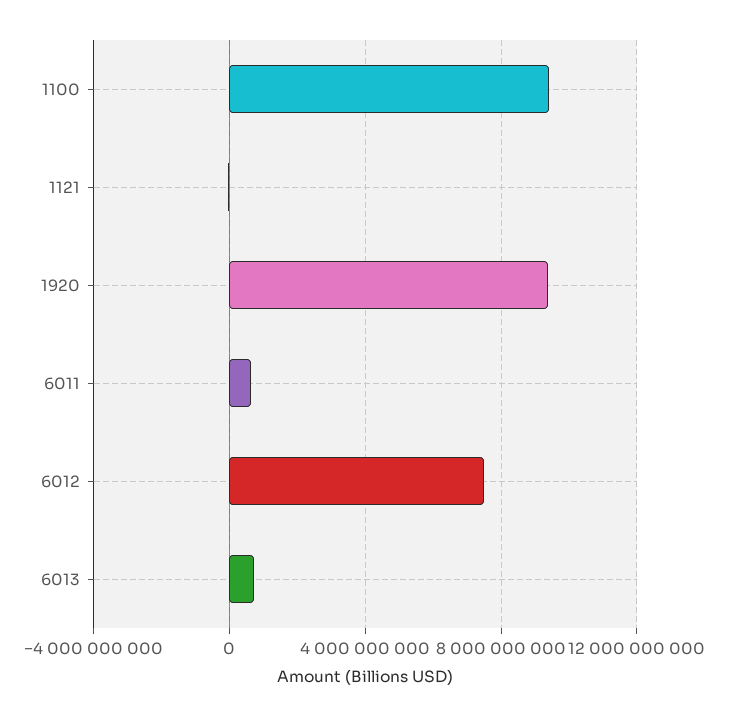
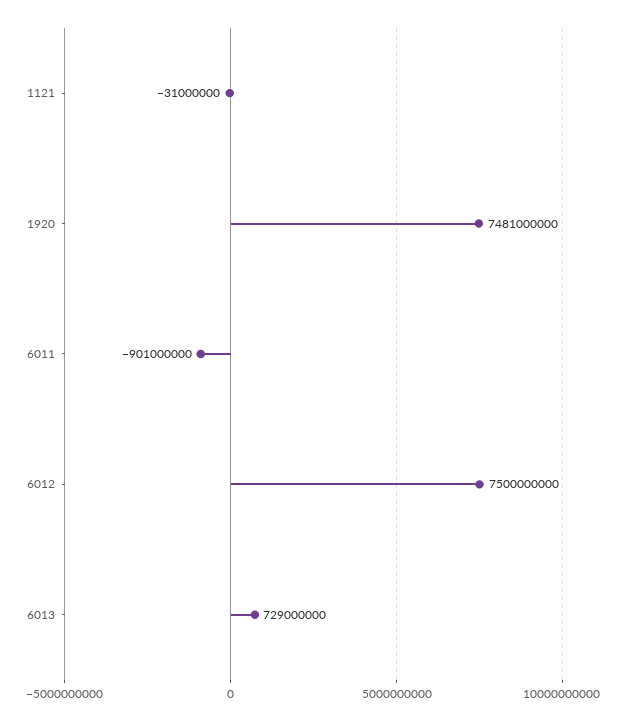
  {
-   "1100": 9500000000,
    "1121": -31000000,
-   "1920": 9500000000,
+   "1920": 7481000000,
-   "6011": 500000000,
+   "6011": -901000000,
    "6012": 7500000000,
    "6013": 729000000
  }

